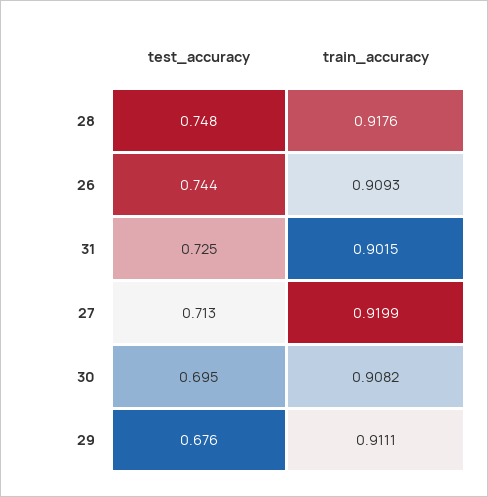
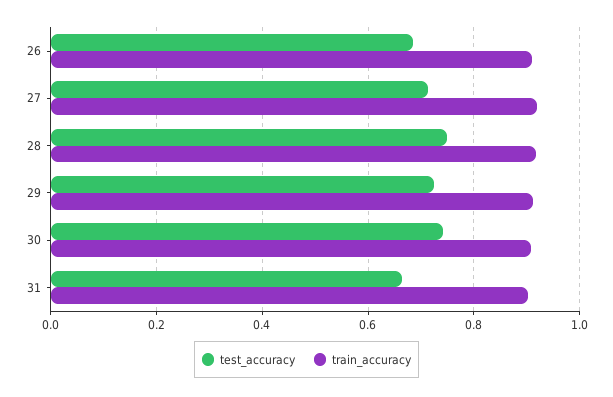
  {
    "test_accuracy": {
      "28": 0.748,
-     "26": 0.744,
+     "26": 0.68,
-     "31": 0.725,
+     "31": 0.66,
      "27": 0.713,
-     "30": 0.695,
+     "30": 0.74,
-     "29": 0.676
+     "29": 0.72
    },
    "train_accuracy": {
      "28": 0.9176,
      "26": 0.9093,
      "31": 0.9015,
      "27": 0.9199,
      "30": 0.9082,
      "29": 0.9111
    }
  }

